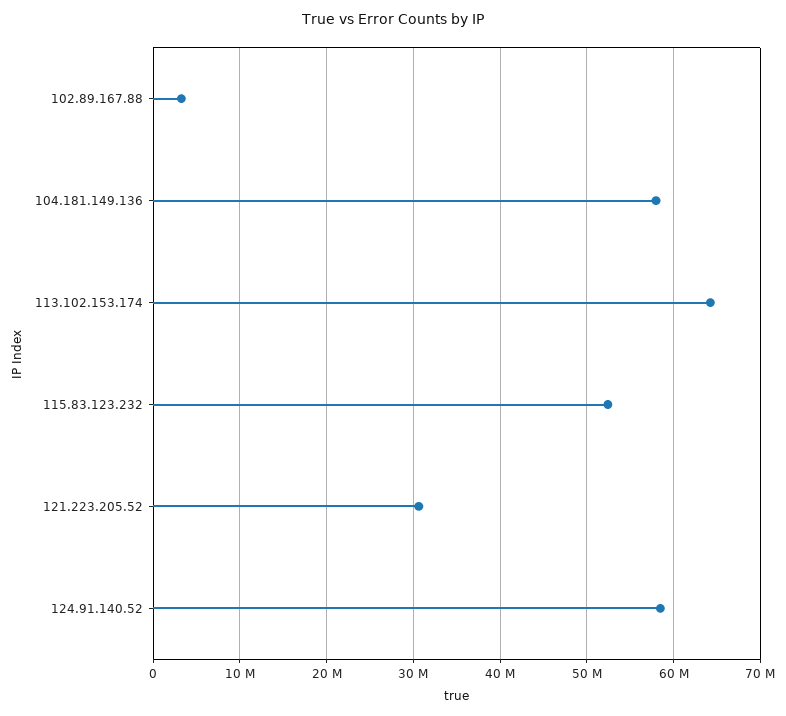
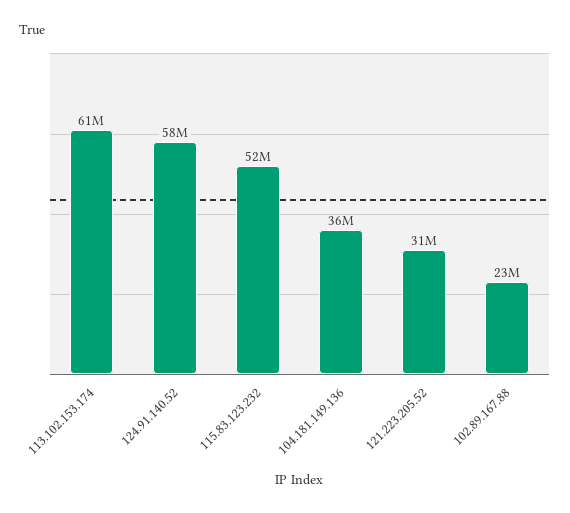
  {
-   "102.89.167.88": 3000000,
+   "102.89.167.88": 23000000,
-   "104.181.149.136": 58000000,
+   "104.181.149.136": 36000000,
-   "113.102.153.174": 64000000,
+   "113.102.153.174": 61000000,
    "115.83.123.232": 52000000,
    "121.223.205.52": 31000000,
    "124.91.140.52": 58000000
  }

